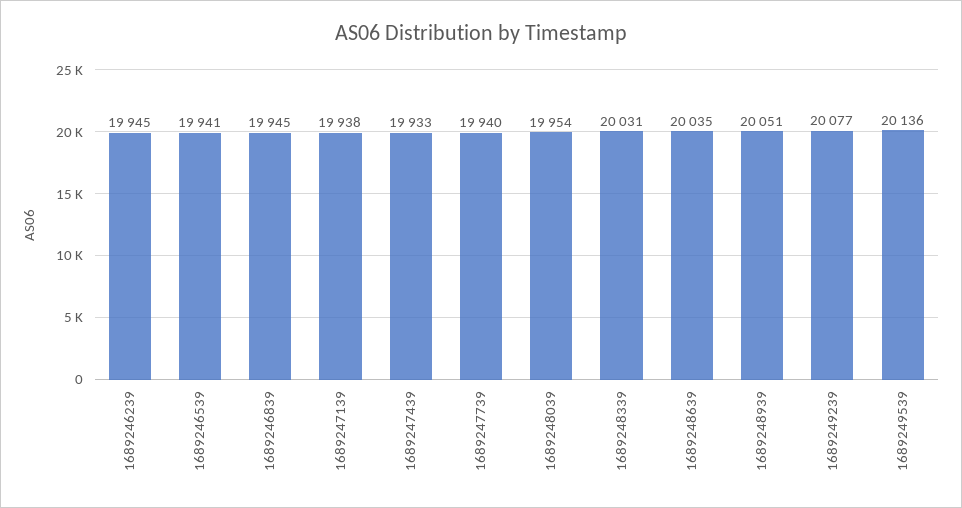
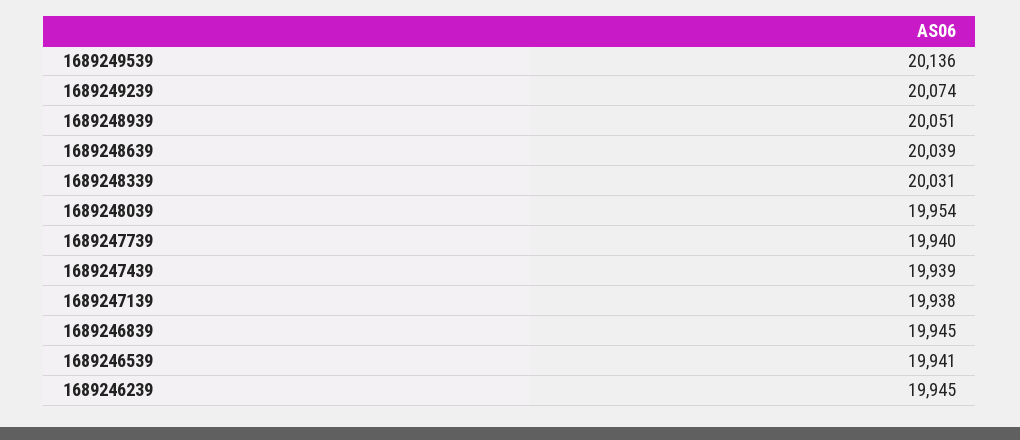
  {
    "1689246239": 19945,
    "1689246539": 19941,
    "1689246839": 19945,
    "1689247139": 19938,
-   "1689247439": 19933,
+   "1689247439": 19939,
    "1689247739": 19940,
    "1689248039": 19954,
    "1689248339": 20031,
-   "1689248639": 20035,
+   "1689248639": 20039,
    "1689248939": 20051,
-   "1689249239": 20077,
+   "1689249239": 20074,
    "1689249539": 20136
  }

